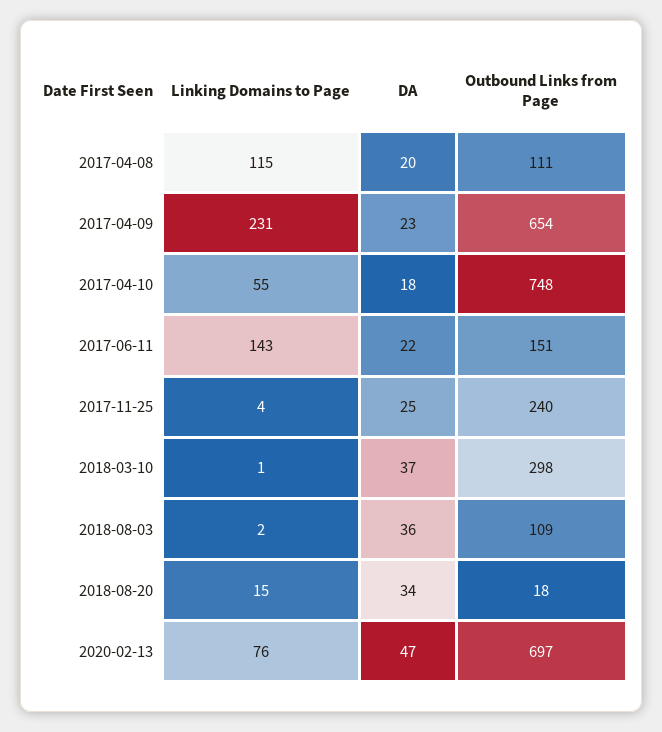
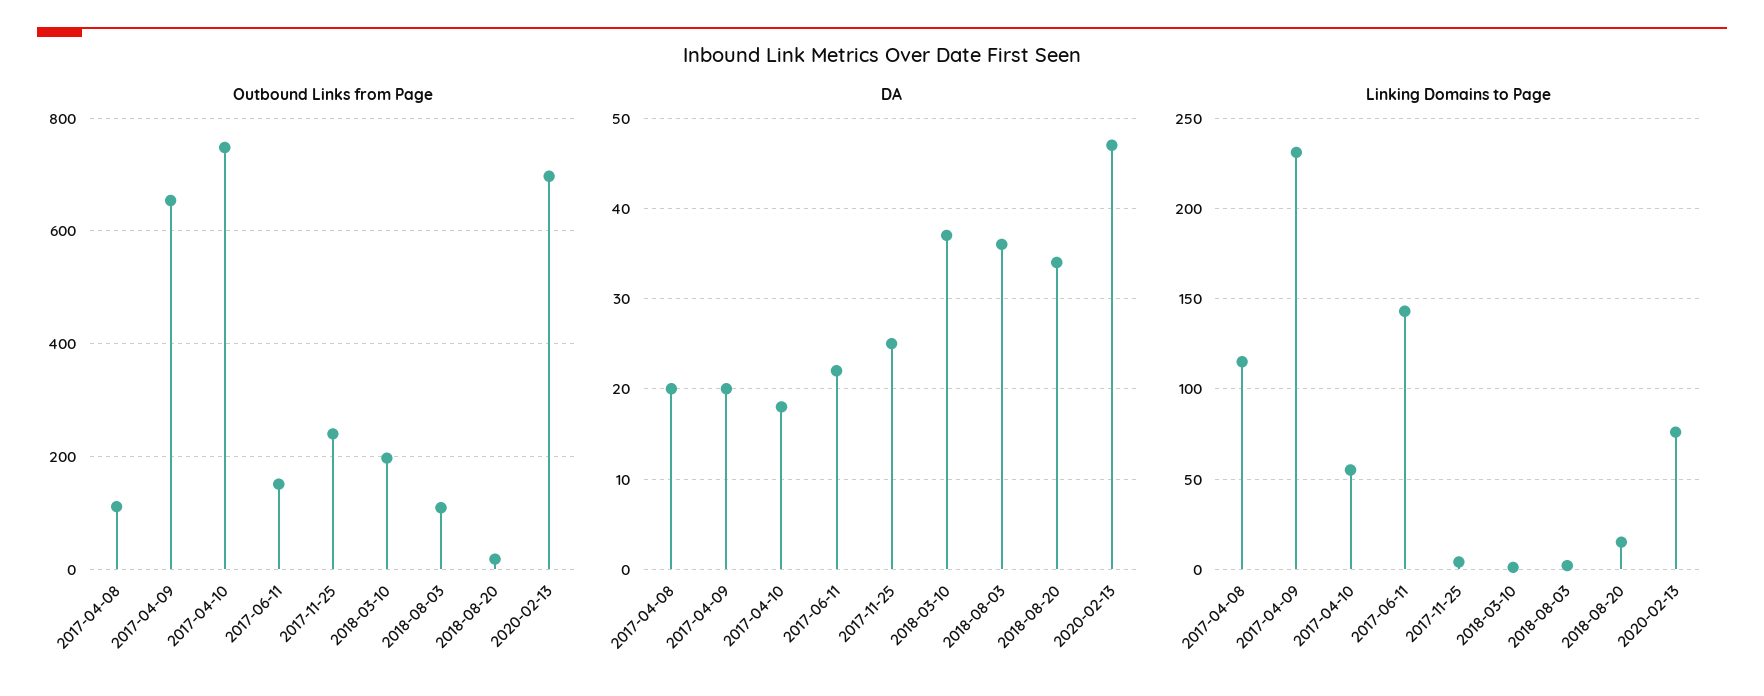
  {
    "Linking Domains to Page": {
      "2017-04-08": 115,
      "2017-04-09": 231,
      "2017-04-10": 55,
      "2017-06-11": 143,
      "2017-11-25": 4,
      "2018-03-10": 1,
      "2018-08-03": 2,
      "2018-08-20": 15,
      "2020-02-13": 76
    },
    "DA": {
      "2017-04-08": 20,
-     "2017-04-09": 23,
+     "2017-04-09": 20,
      "2017-04-10": 18,
      "2017-06-11": 22,
      "2017-11-25": 25,
      "2018-03-10": 37,
      "2018-08-03": 36,
      "2018-08-20": 34,
      "2020-02-13": 47
    },
    "Outbound Links from Page": {
      "2017-04-08": 111,
      "2017-04-09": 654,
      "2017-04-10": 748,
      "2017-06-11": 151,
      "2017-11-25": 240,
-     "2018-03-10": 298,
+     "2018-03-10": 200,
      "2018-08-03": 109,
      "2018-08-20": 18,
      "2020-02-13": 697
    }
  }

